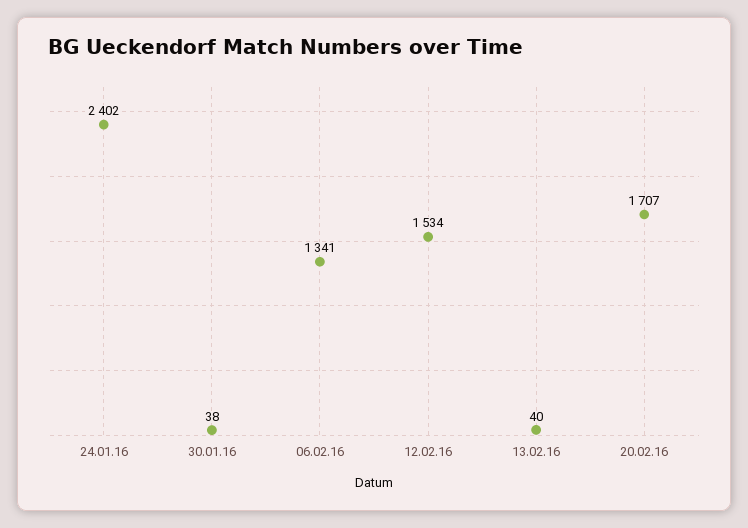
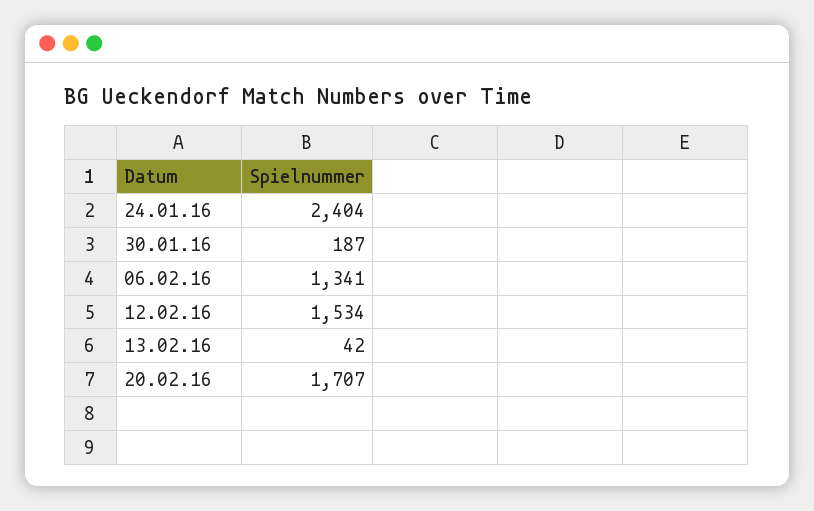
  {
-   "24.01.16": 2402,
+   "24.01.16": 2404,
-   "30.01.16": 38,
+   "30.01.16": 187,
    "06.02.16": 1341,
    "12.02.16": 1534,
-   "13.02.16": 40,
+   "13.02.16": 42,
    "20.02.16": 1707
  }

